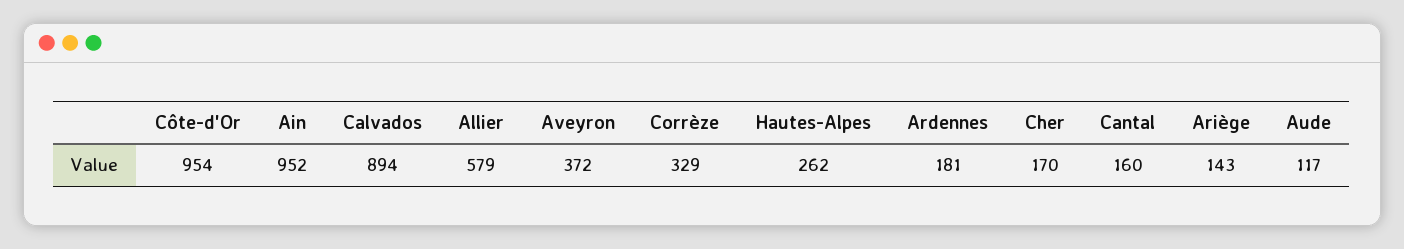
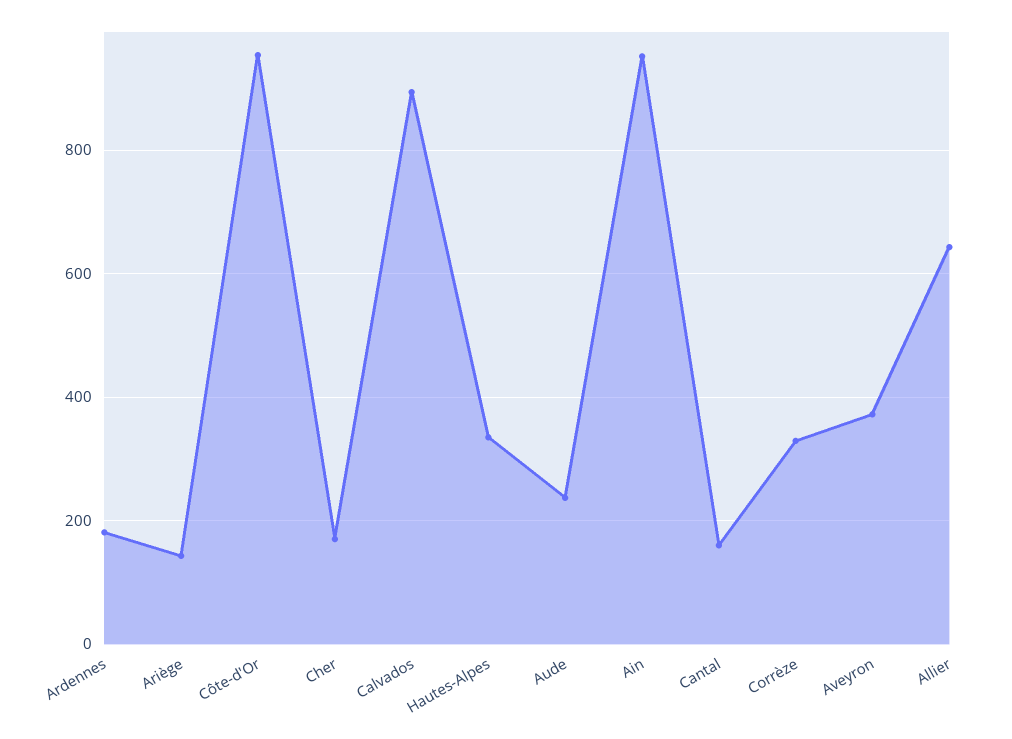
  {
    "Côte-d'Or": 954,
    "Ain": 952,
    "Calvados": 894,
-   "Allier": 579,
+   "Allier": 640,
    "Aveyron": 372,
    "Corrèze": 329,
-   "Hautes-Alpes": 262,
+   "Hautes-Alpes": 340,
    "Ardennes": 181,
    "Cher": 170,
    "Cantal": 160,
    "Ariège": 143,
-   "Aude": 117
+   "Aude": 240
  }

